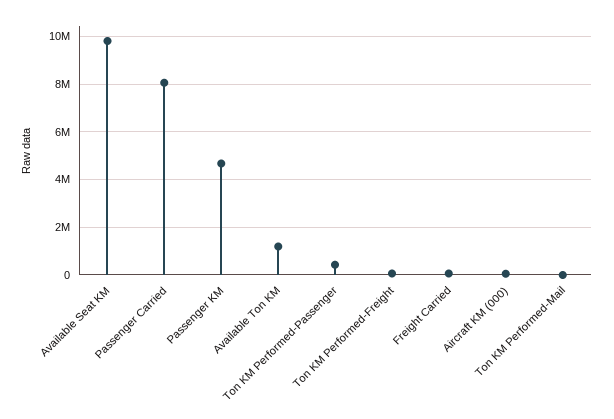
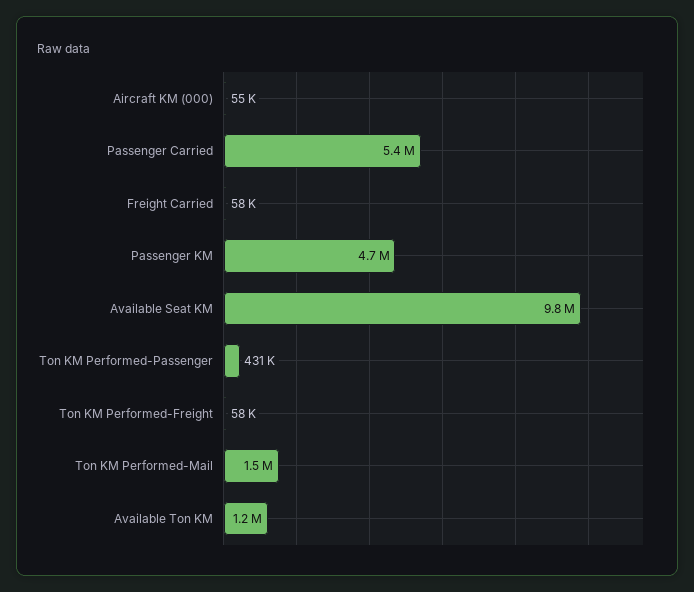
  {
    "Available Seat KM": 9800000,
-   "Passenger Carried": 8000000,
+   "Passenger Carried": 5400000,
    "Passenger KM": 4700000,
    "Available Ton KM": 1200000,
    "Ton KM Performed-Passenger": 431000,
    "Ton KM Performed-Freight": 58000,
    "Freight Carried": 58000,
    "Aircraft KM (000)": 55000,
-   "Ton KM Performed-Mail": 0
+   "Ton KM Performed-Mail": 1500000
  }

